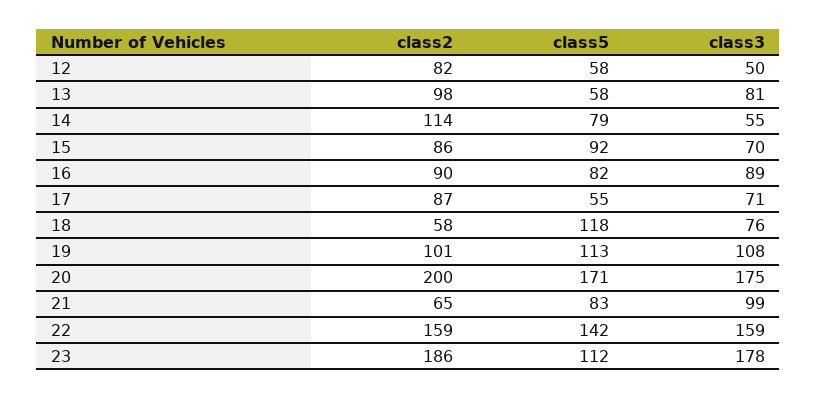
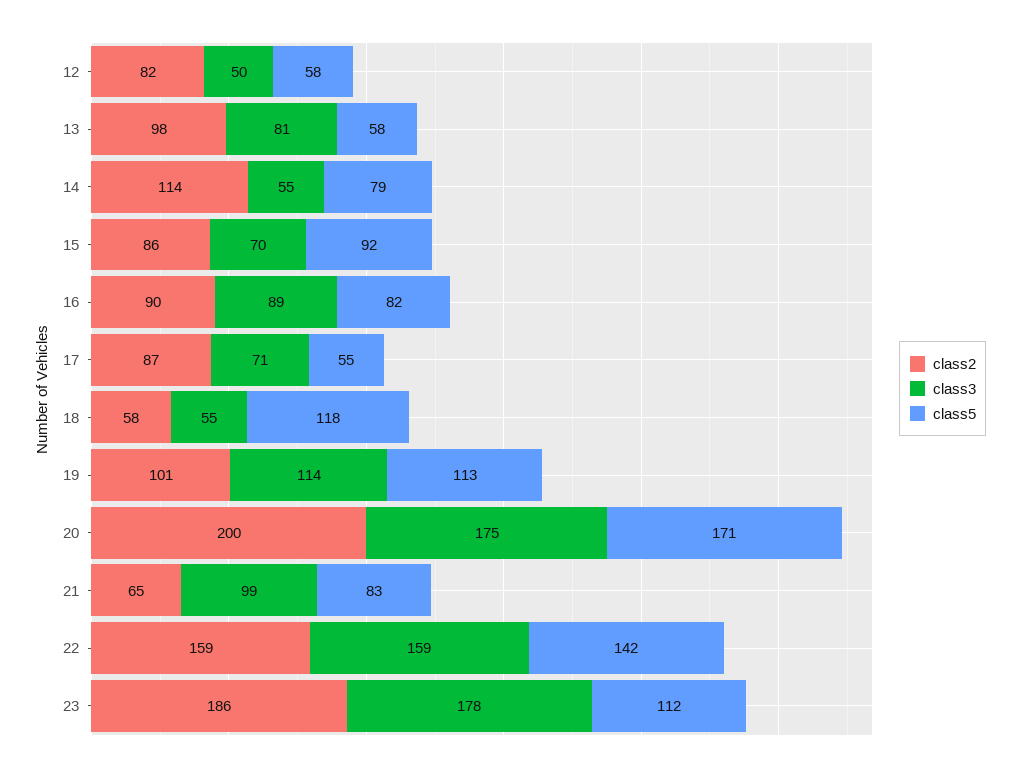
  {
    "class2": {
      "12": 82,
      "13": 98,
      "14": 114,
      "15": 86,
      "16": 90,
      "17": 87,
      "18": 58,
      "19": 101,
      "20": 200,
      "21": 65,
      "22": 159,
      "23": 186
    },
    "class5": {
      "12": 58,
      "13": 58,
      "14": 79,
      "15": 92,
      "16": 82,
      "17": 55,
      "18": 118,
      "19": 113,
      "20": 171,
      "21": 83,
      "22": 142,
      "23": 112
    },
    "class3": {
      "12": 50,
      "13": 81,
      "14": 55,
      "15": 70,
      "16": 89,
      "17": 71,
-     "18": 76,
+     "18": 55,
-     "19": 108,
+     "19": 114,
      "20": 175,
      "21": 99,
      "22": 159,
      "23": 178
    }
  }

